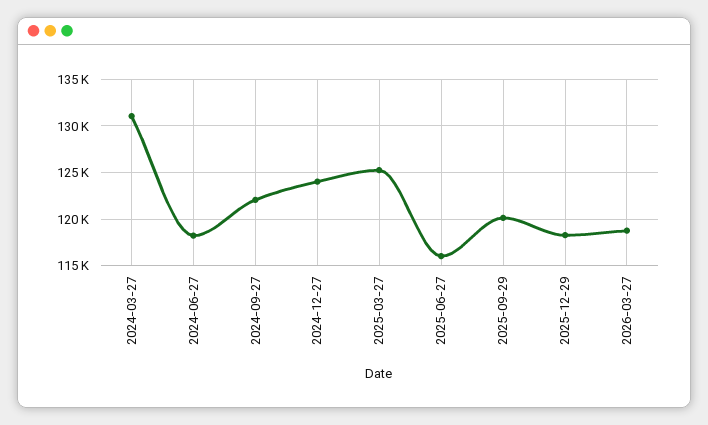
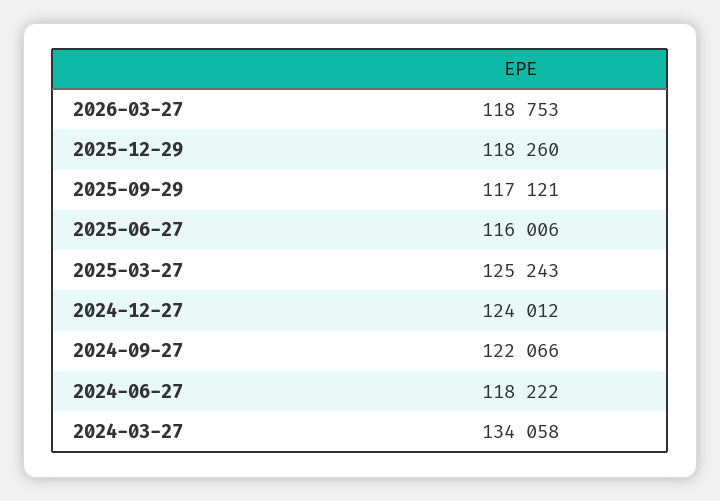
  {
-   "2024-03-27": 131000,
+   "2024-03-27": 134058,
    "2024-06-27": 118222,
    "2024-09-27": 122066,
    "2024-12-27": 124012,
    "2025-03-27": 125243,
    "2025-06-27": 116006,
-   "2025-09-29": 120000,
+   "2025-09-29": 117121,
    "2025-12-29": 118260,
    "2026-03-27": 118753
  }

